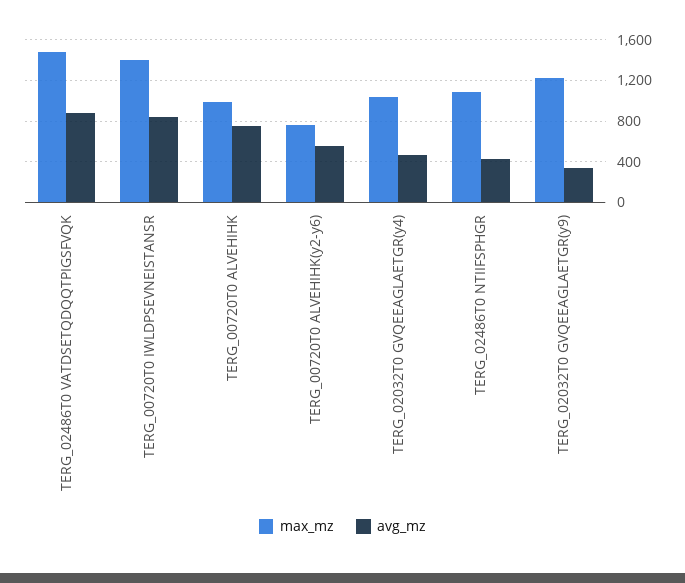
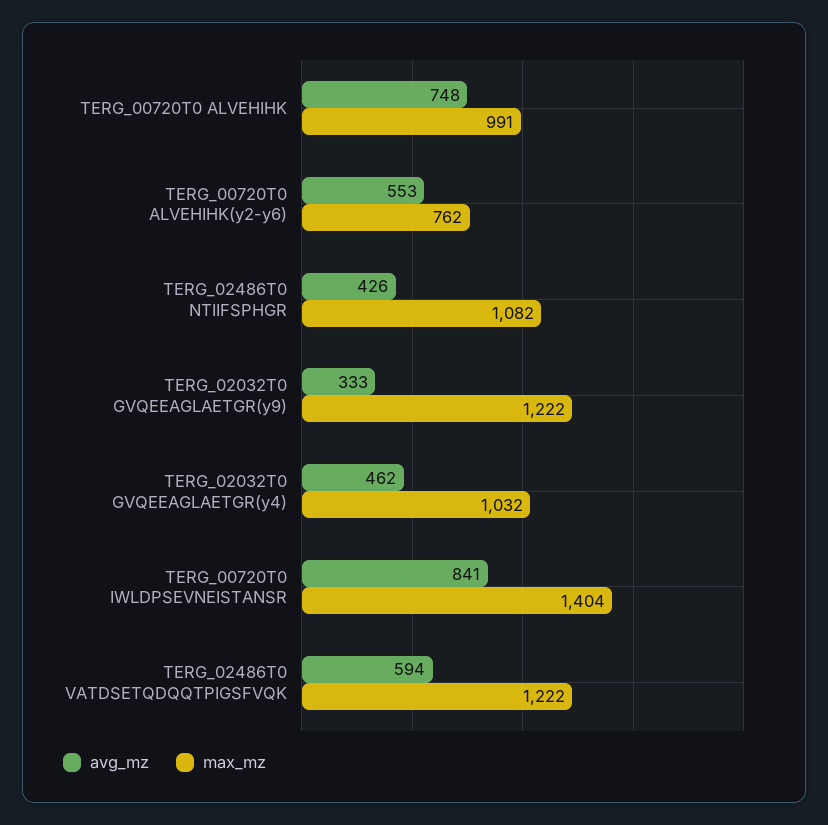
  {
    "max_mz": {
-     "TERG_02486T0 VATDSETQDQQTPIGSFVQK": 1500,
+     "TERG_02486T0 VATDSETQDQQTPIGSFVQK": 1222,
      "TERG_00720T0 IWLDPSEVNEISTANSR": 1404,
      "TERG_00720T0 ALVEHIHK": 991,
      "TERG_00720T0 ALVEHIHK(y2-y6)": 762,
      "TERG_02032T0 GVQEEAGLAETGR(y4)": 1032,
      "TERG_02486T0 NTIIFSPHGR": 1082,
      "TERG_02032T0 GVQEEAGLAETGR(y9)": 1222
    },
    "avg_mz": {
-     "TERG_02486T0 VATDSETQDQQTPIGSFVQK": 900,
+     "TERG_02486T0 VATDSETQDQQTPIGSFVQK": 594,
      "TERG_00720T0 IWLDPSEVNEISTANSR": 841,
      "TERG_00720T0 ALVEHIHK": 748,
      "TERG_00720T0 ALVEHIHK(y2-y6)": 553,
      "TERG_02032T0 GVQEEAGLAETGR(y4)": 462,
      "TERG_02486T0 NTIIFSPHGR": 426,
      "TERG_02032T0 GVQEEAGLAETGR(y9)": 333
    }
  }

